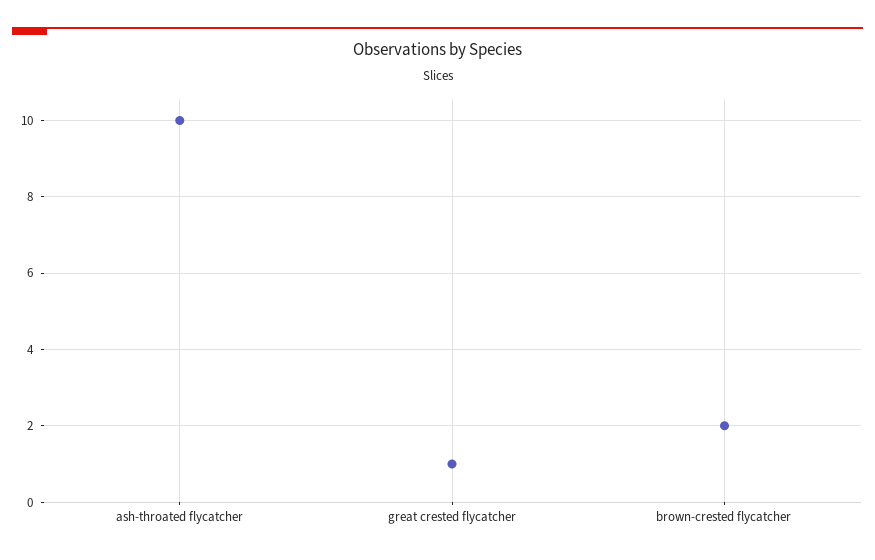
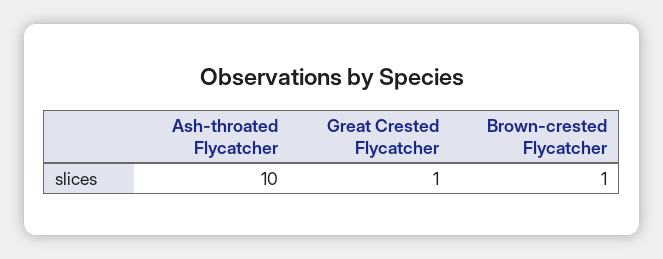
  {
    "ash-throated flycatcher": 10,
    "great crested flycatcher": 1,
-   "brown-crested flycatcher": 2
+   "brown-crested flycatcher": 1
  }

